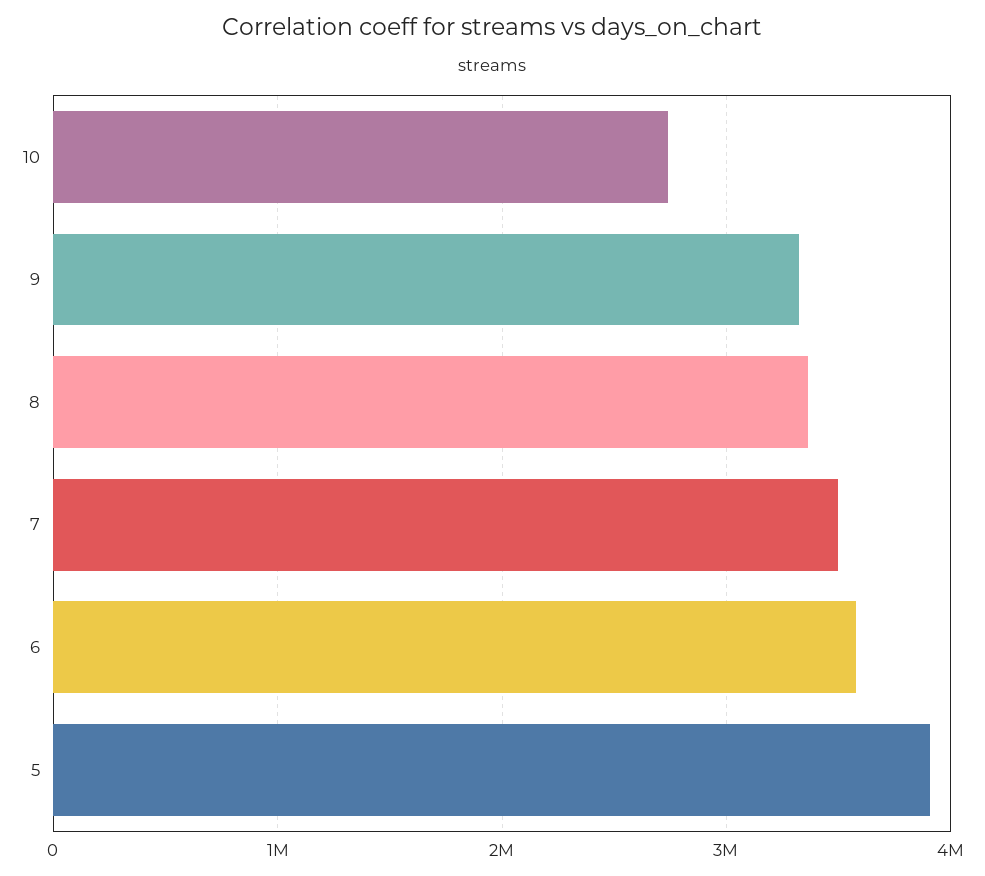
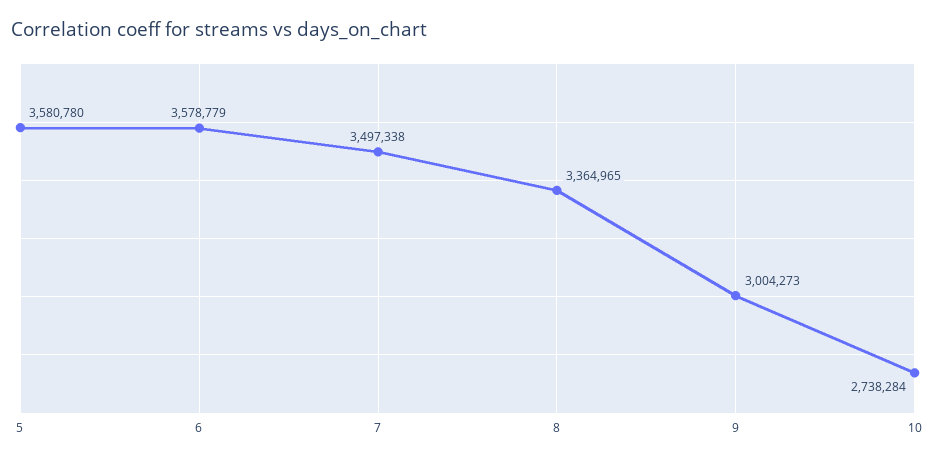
  {
    "10": 2738284,
-   "9": 3300000,
+   "9": 3004273,
    "8": 3364965,
    "7": 3497338,
    "6": 3578779,
-   "5": 3900000
+   "5": 3580780
  }

